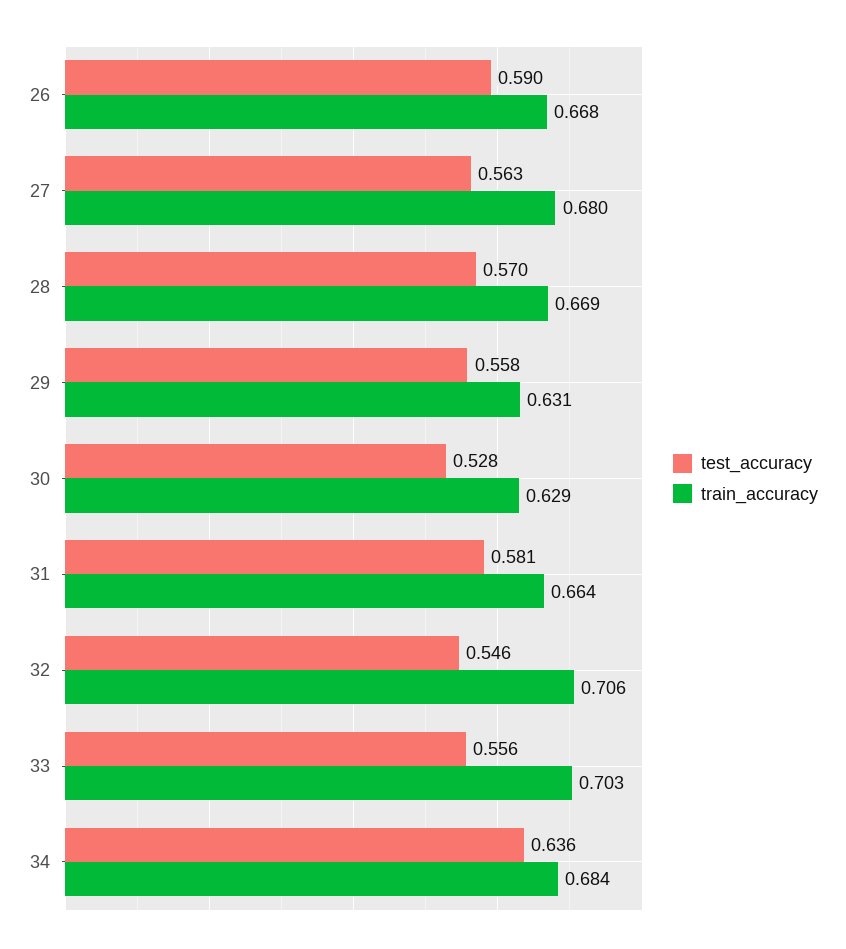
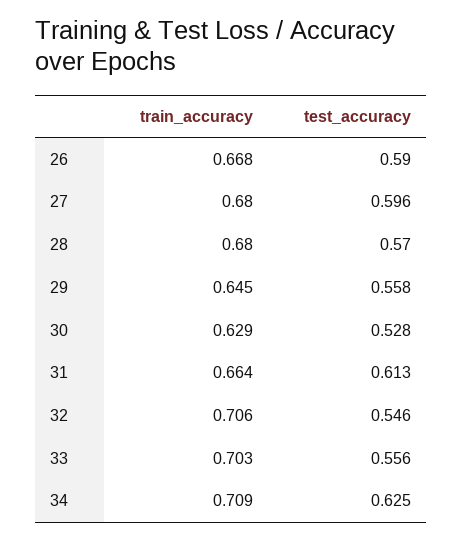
  {
    "test_accuracy": {
      "26": 0.59,
-     "27": 0.563,
+     "27": 0.596,
      "28": 0.57,
      "29": 0.558,
      "30": 0.528,
-     "31": 0.581,
+     "31": 0.613,
      "32": 0.546,
      "33": 0.556,
-     "34": 0.636
+     "34": 0.625
    },
    "train_accuracy": {
      "26": 0.668,
      "27": 0.68,
-     "28": 0.669,
+     "28": 0.68,
-     "29": 0.631,
+     "29": 0.645,
      "30": 0.629,
      "31": 0.664,
      "32": 0.706,
      "33": 0.703,
-     "34": 0.684
+     "34": 0.709
    }
  }

